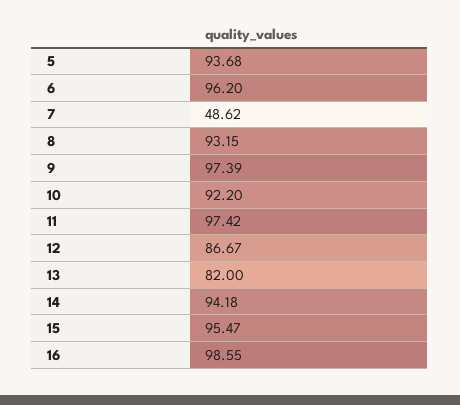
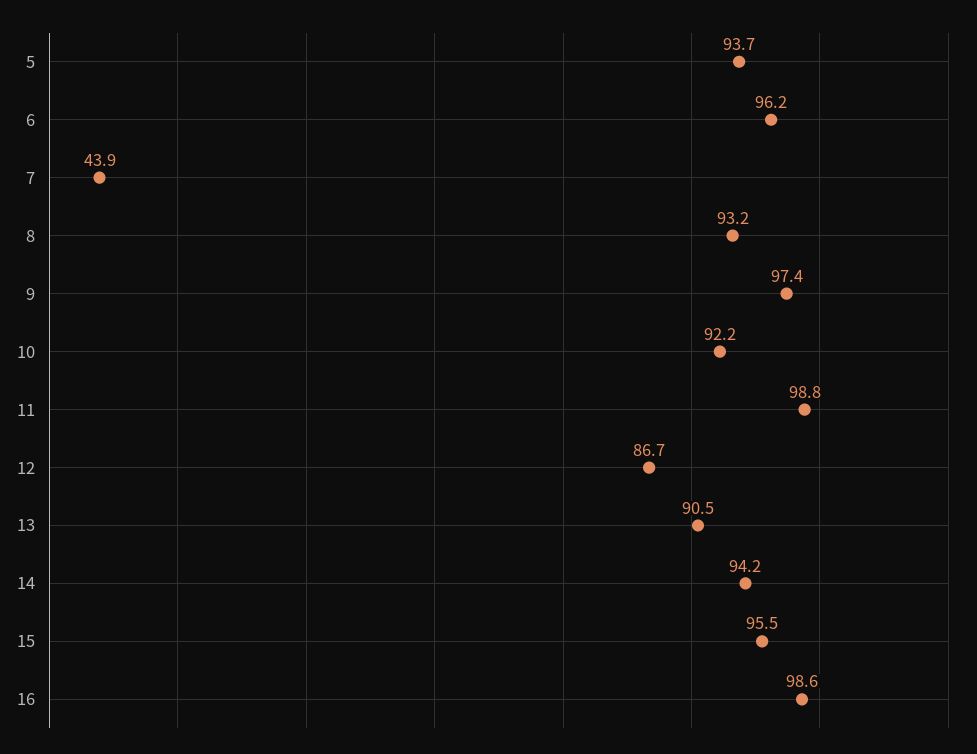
  {
    "5": 93.68,
    "6": 96.2,
-   "7": 48.62,
+   "7": 43.9,
    "8": 93.15,
    "9": 97.39,
    "10": 92.2,
-   "11": 97.42,
+   "11": 98.8,
    "12": 86.67,
-   "13": 82,
+   "13": 90.5,
    "14": 94.18,
    "15": 95.47,
    "16": 98.55
  }

